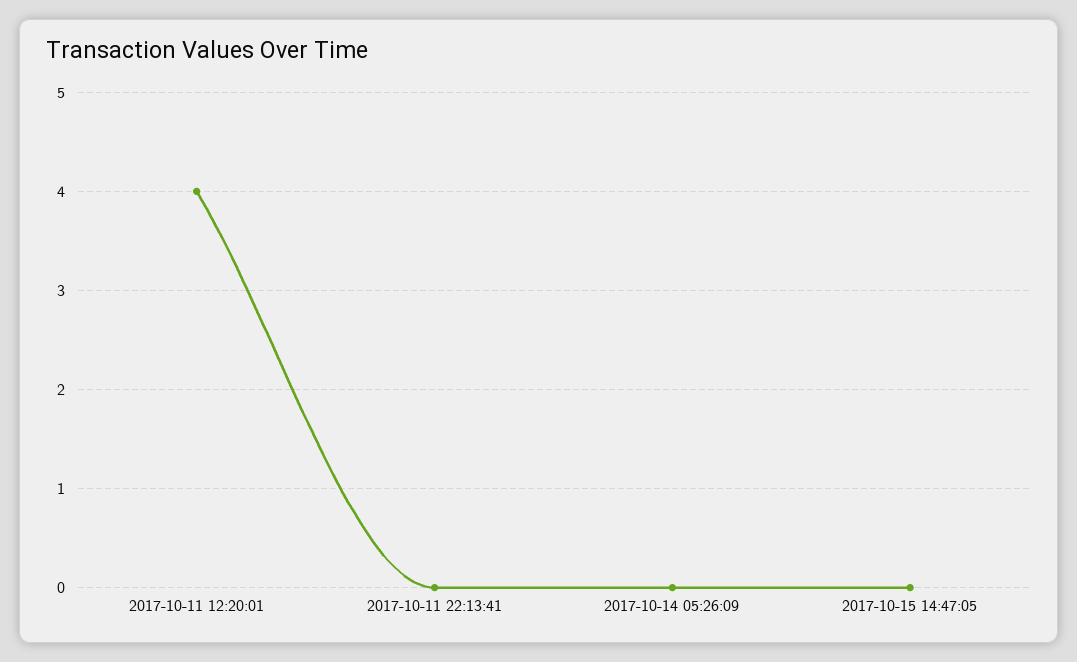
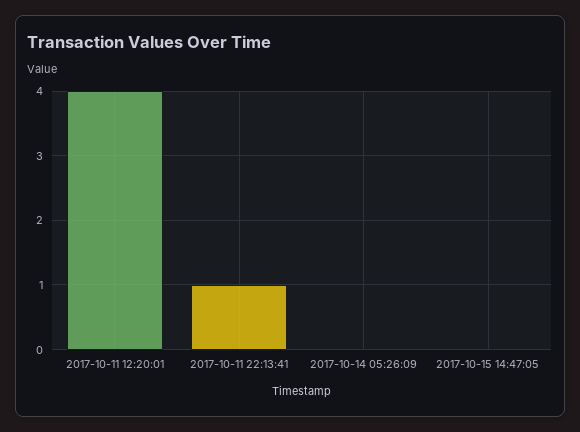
  {
    "2017-10-11 12:20:01": 4,
-   "2017-10-11 22:13:41": 0,
+   "2017-10-11 22:13:41": 1,
    "2017-10-14 05:26:09": 0,
    "2017-10-15 14:47:05": 0
  }

